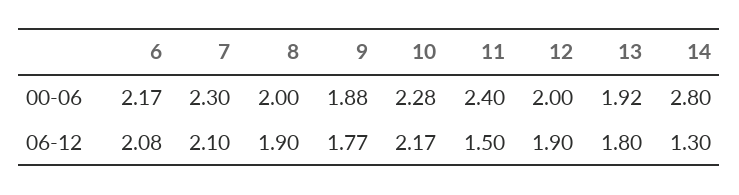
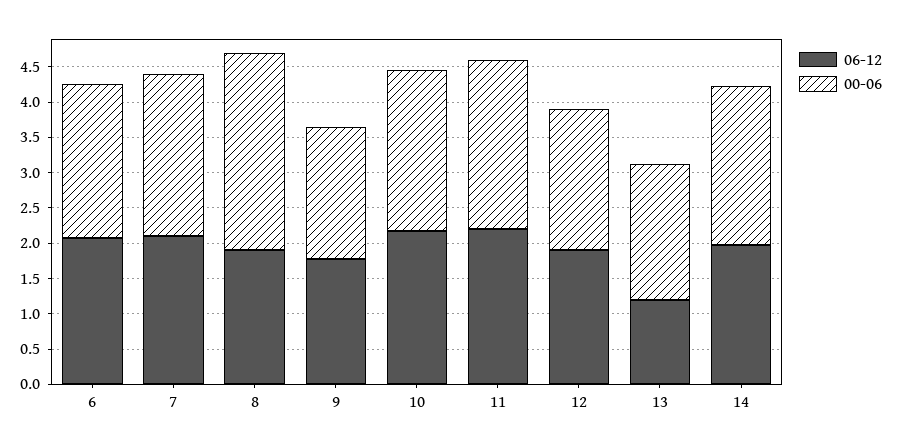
  {
    "00-06": {
      "6": 2.17,
      "7": 2.3,
-     "8": 2,
+     "8": 2.75,
      "9": 1.88,
      "10": 2.28,
      "11": 2.4,
      "12": 2,
      "13": 1.92,
-     "14": 2.8
+     "14": 2.25
    },
    "06-12": {
      "6": 2.08,
      "7": 2.1,
      "8": 1.9,
      "9": 1.77,
      "10": 2.17,
-     "11": 1.5,
+     "11": 2.25,
      "12": 1.9,
-     "13": 1.8,
+     "13": 1.25,
-     "14": 1.3
+     "14": 2
    }
  }

